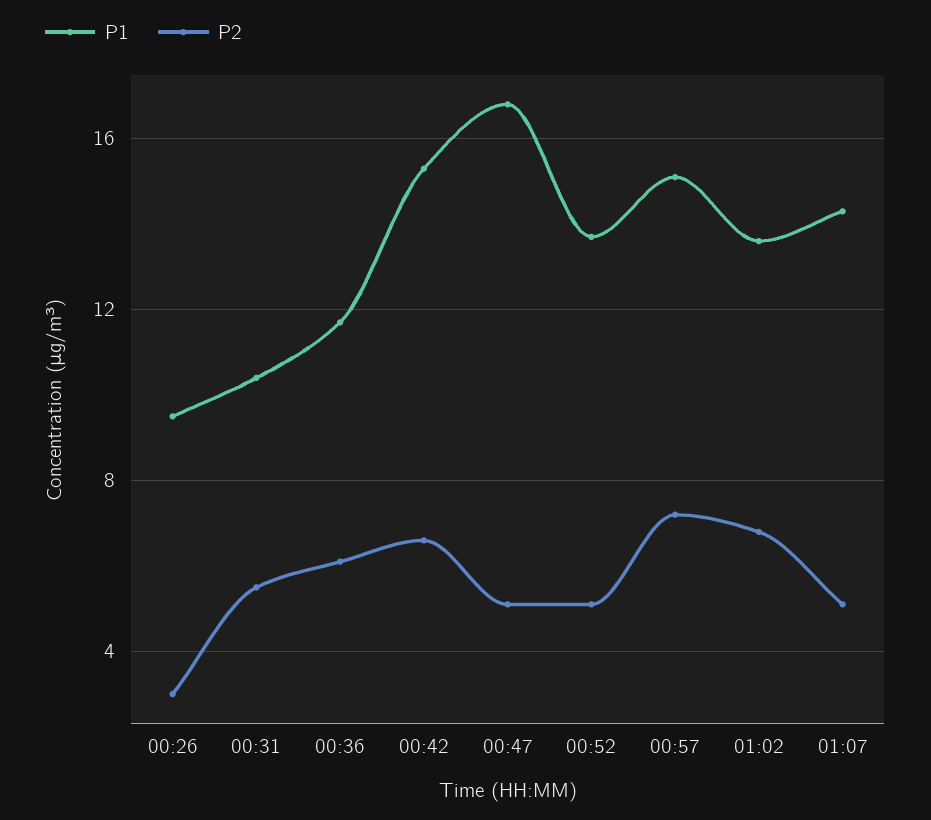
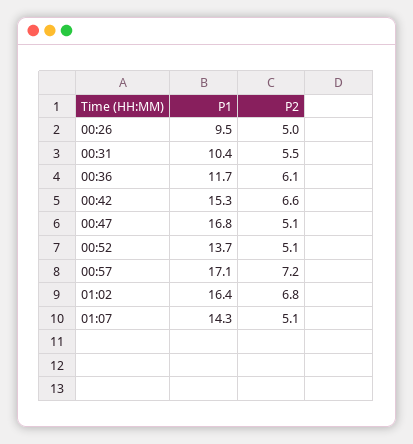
  {
    "P1": {
      "00:26": 9.5,
      "00:31": 10.4,
      "00:36": 11.7,
      "00:42": 15.3,
      "00:47": 16.8,
      "00:52": 13.7,
-     "00:57": 15,
+     "00:57": 17.1,
-     "01:02": 13.5,
+     "01:02": 16.4,
      "01:07": 14.3
    },
    "P2": {
-     "00:26": 3,
+     "00:26": 5,
      "00:31": 5.5,
      "00:36": 6.1,
      "00:42": 6.6,
      "00:47": 5.1,
      "00:52": 5.1,
      "00:57": 7.2,
      "01:02": 6.8,
      "01:07": 5.1
    }
  }

